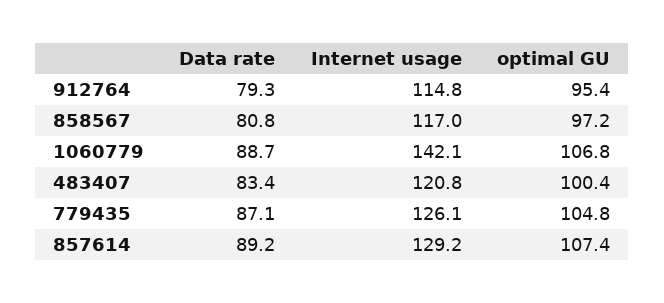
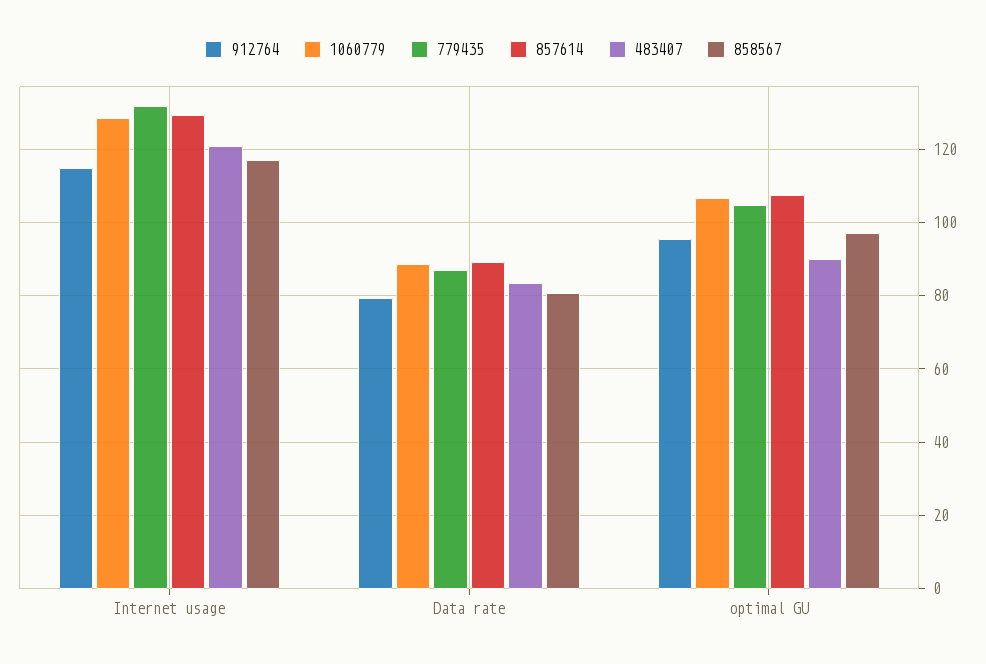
  {
    "912764": {
      "Data rate": 79.3,
      "Internet usage": 114.8,
      "optimal GU": 95.4
    },
    "858567": {
      "Data rate": 80.8,
      "Internet usage": 117,
      "optimal GU": 97.2
    },
    "1060779": {
      "Data rate": 88.7,
-     "Internet usage": 142.1,
+     "Internet usage": 128,
      "optimal GU": 106.8
    },
    "483407": {
      "Data rate": 83.4,
      "Internet usage": 120.8,
-     "optimal GU": 100.4
+     "optimal GU": 90
    },
    "779435": {
      "Data rate": 87.1,
-     "Internet usage": 126.1,
+     "Internet usage": 132,
      "optimal GU": 104.8
    },
    "857614": {
      "Data rate": 89.2,
      "Internet usage": 129.2,
      "optimal GU": 107.4
    }
  }

